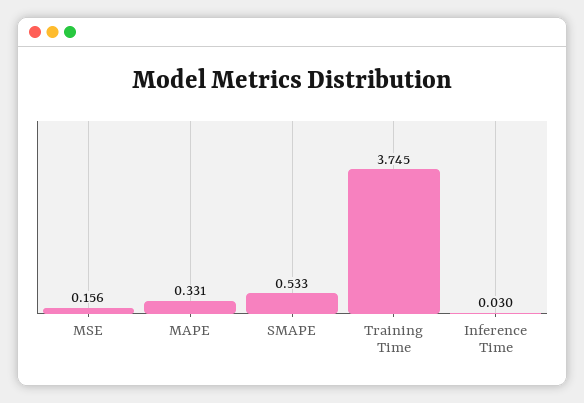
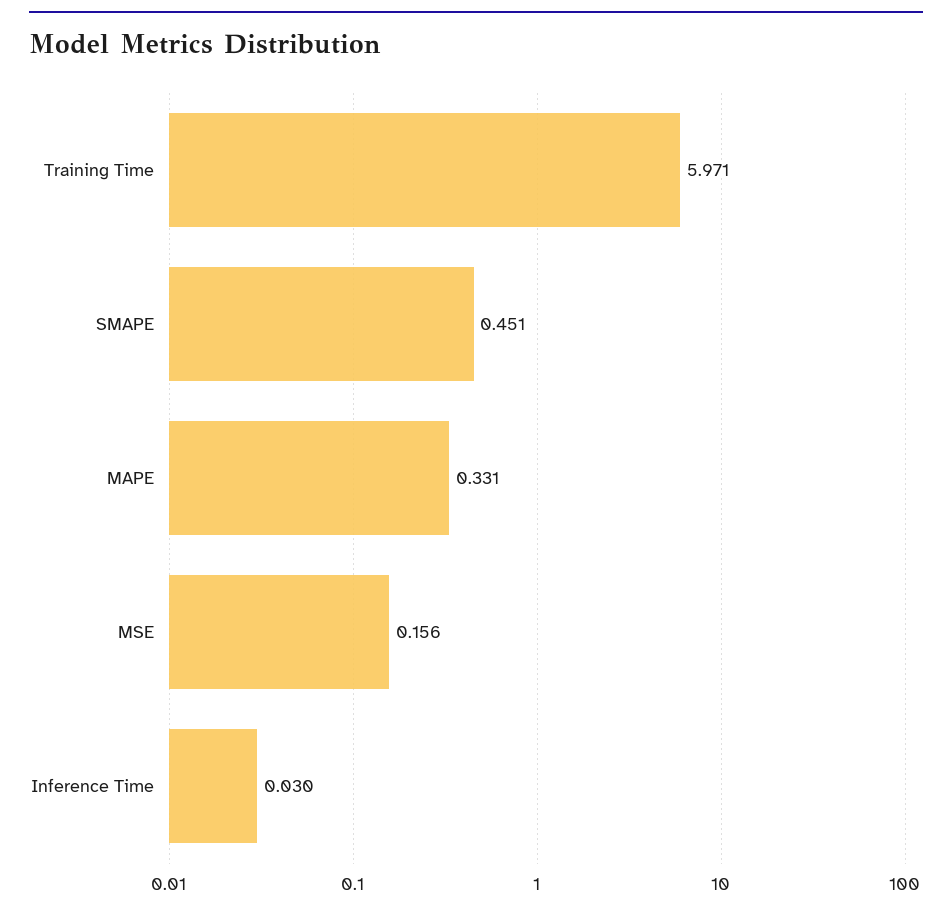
  {
    "MSE": 0.156,
    "MAPE": 0.331,
-   "SMAPE": 0.533,
+   "SMAPE": 0.451,
-   "Training Time": 3.745,
+   "Training Time": 5.971,
    "Inference Time": 0.03
  }

